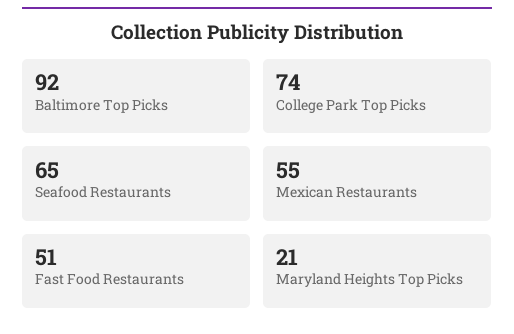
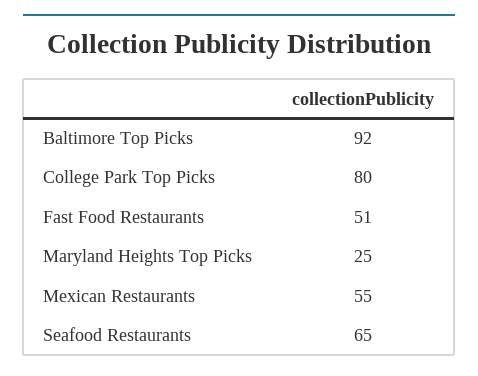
  {
    "Baltimore Top Picks": 92,
-   "College Park Top Picks": 74,
+   "College Park Top Picks": 80,
    "Seafood Restaurants": 65,
    "Mexican Restaurants": 55,
    "Fast Food Restaurants": 51,
-   "Maryland Heights Top Picks": 21
+   "Maryland Heights Top Picks": 25
  }

